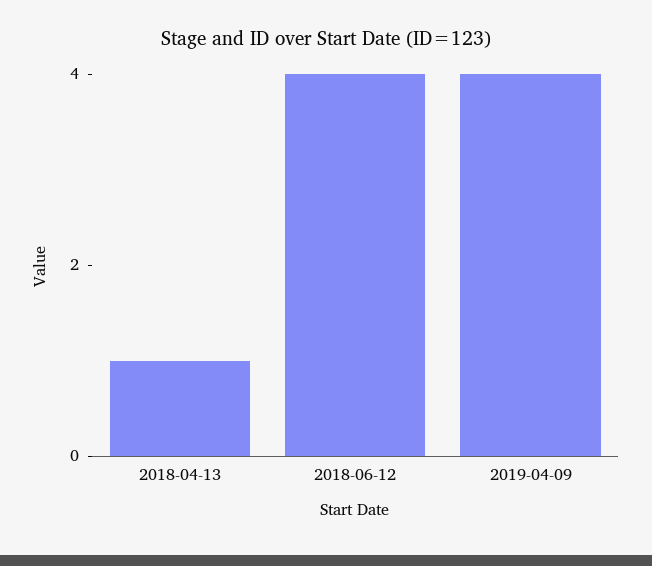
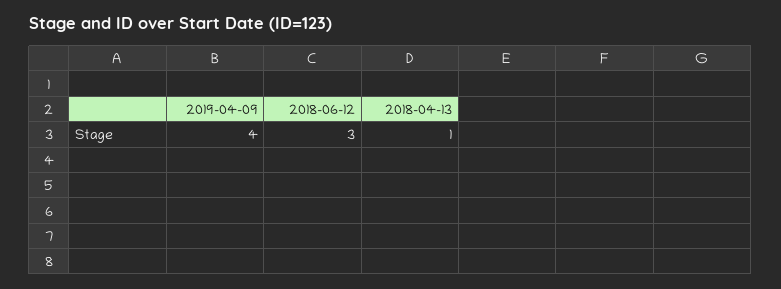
  {
    "2018-04-13": 1,
-   "2018-06-12": 4,
+   "2018-06-12": 3,
    "2019-04-09": 4
  }

